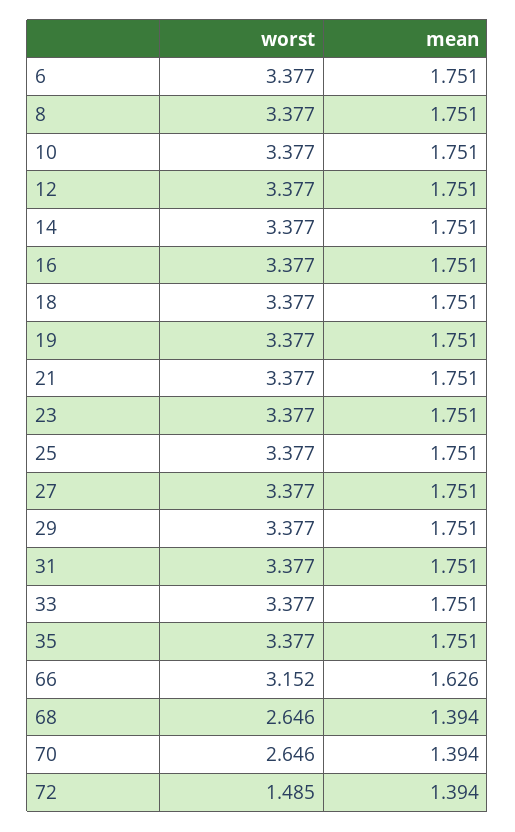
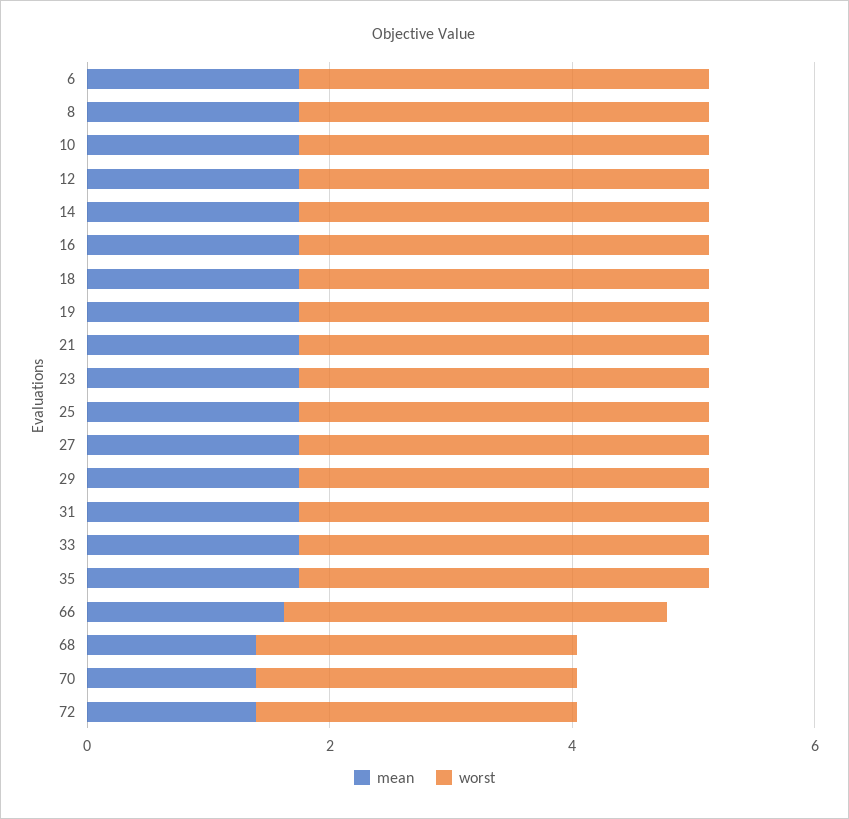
  {
    "worst": {
      "6": 3.377,
      "8": 3.377,
      "10": 3.377,
      "12": 3.377,
      "14": 3.377,
      "16": 3.377,
      "18": 3.377,
      "19": 3.377,
      "21": 3.377,
      "23": 3.377,
      "25": 3.377,
      "27": 3.377,
      "29": 3.377,
      "31": 3.377,
      "33": 3.377,
      "35": 3.377,
      "66": 3.152,
      "68": 2.646,
      "70": 2.646,
-     "72": 1.485
+     "72": 2.5
    },
    "mean": {
      "6": 1.751,
      "8": 1.751,
      "10": 1.751,
      "12": 1.751,
      "14": 1.751,
      "16": 1.751,
      "18": 1.751,
      "19": 1.751,
      "21": 1.751,
      "23": 1.751,
      "25": 1.751,
      "27": 1.751,
      "29": 1.751,
      "31": 1.751,
      "33": 1.751,
      "35": 1.751,
      "66": 1.626,
      "68": 1.394,
      "70": 1.394,
      "72": 1.394
    }
  }

